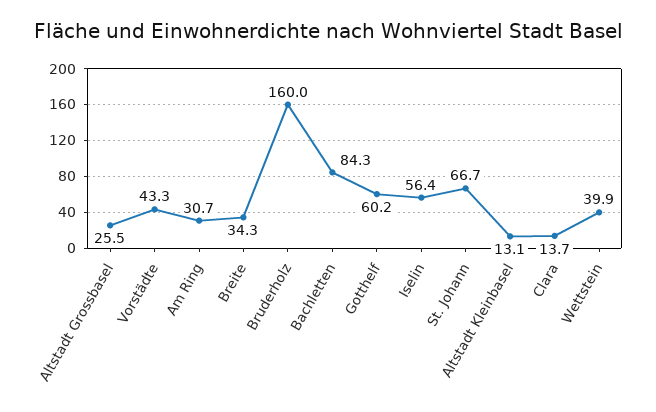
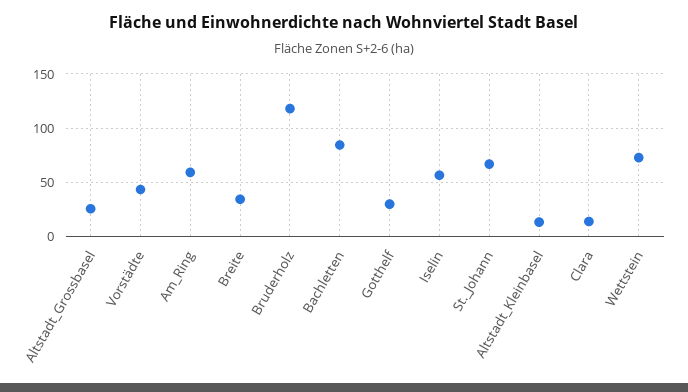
  {
    "Altstadt Grossbasel": 25.5,
    "Vorstädte": 43.3,
-   "Am Ring": 30.7,
+   "Am Ring": 60,
    "Breite": 34.3,
-   "Bruderholz": 160,
+   "Bruderholz": 120,
    "Bachletten": 84.3,
-   "Gotthelf": 60.2,
+   "Gotthelf": 30,
    "Iselin": 56.4,
    "St. Johann": 66.7,
    "Altstadt Kleinbasel": 13.1,
    "Clara": 13.7,
-   "Wettstein": 39.9
+   "Wettstein": 70
  }

